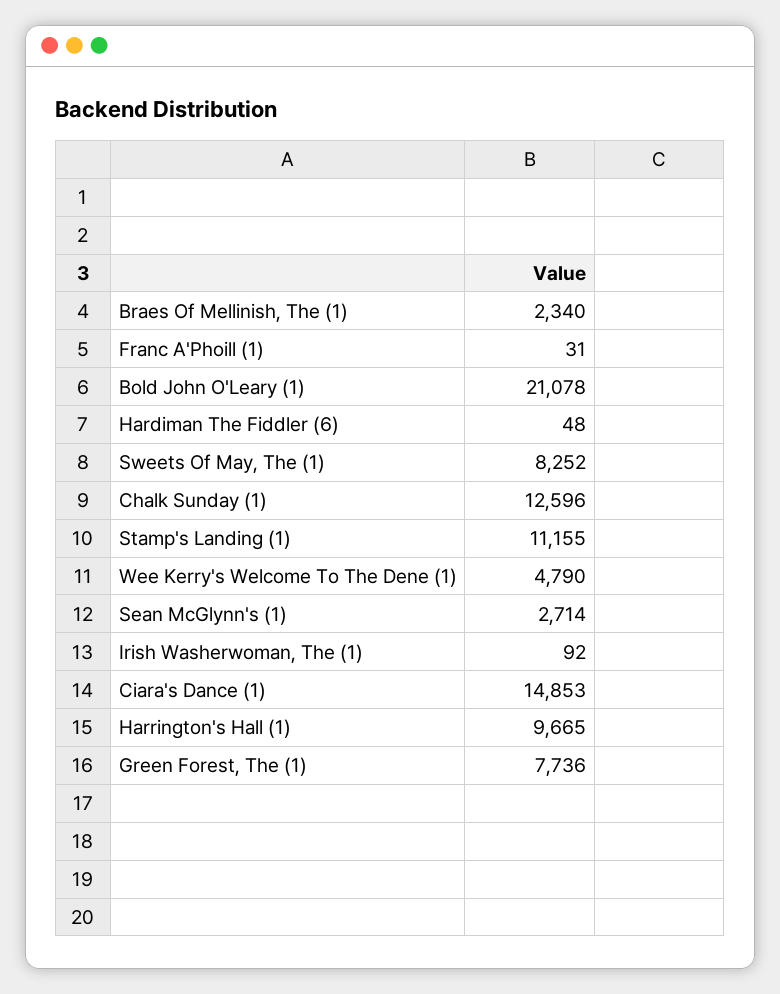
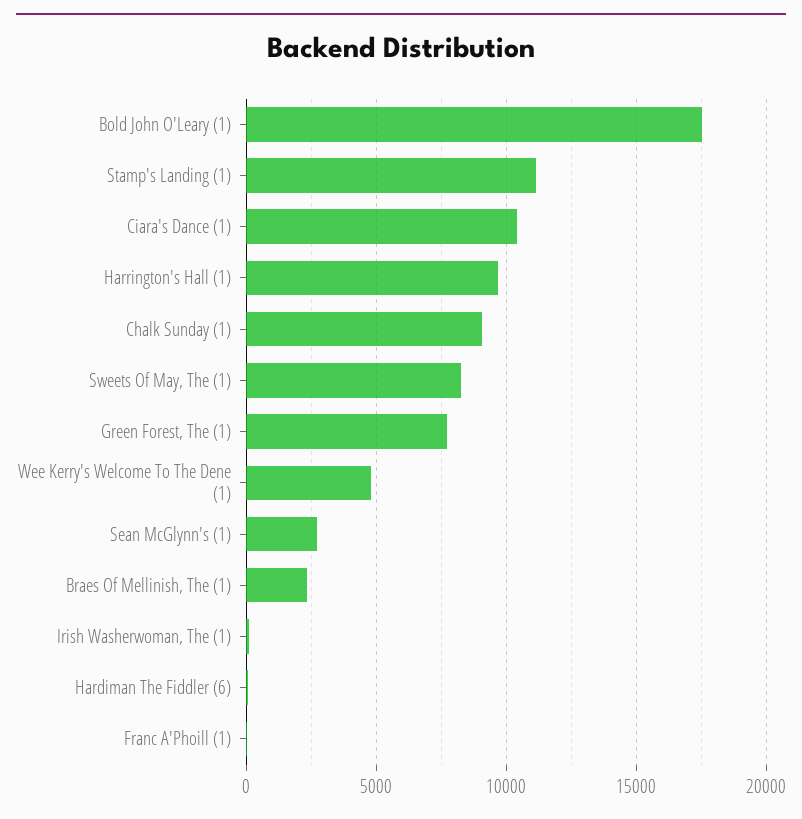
  {
    "Braes Of Mellinish, The (1)": 2340,
    "Franc A'Phoill (1)": 31,
-   "Bold John O'Leary (1)": 21078,
+   "Bold John O'Leary (1)": 17500,
    "Hardiman The Fiddler (6)": 48,
    "Sweets Of May, The (1)": 8252,
-   "Chalk Sunday (1)": 12596,
+   "Chalk Sunday (1)": 9000,
    "Stamp's Landing (1)": 11155,
    "Wee Kerry's Welcome To The Dene (1)": 4790,
    "Sean McGlynn's (1)": 2714,
    "Irish Washerwoman, The (1)": 92,
-   "Ciara's Dance (1)": 14853,
+   "Ciara's Dance (1)": 10500,
    "Harrington's Hall (1)": 9665,
    "Green Forest, The (1)": 7736
  }

